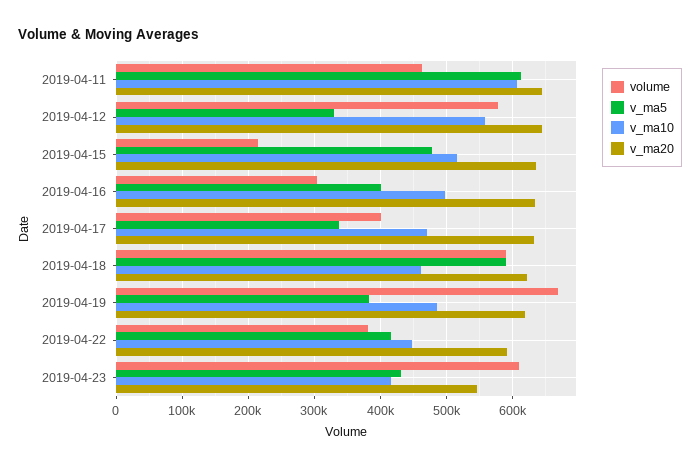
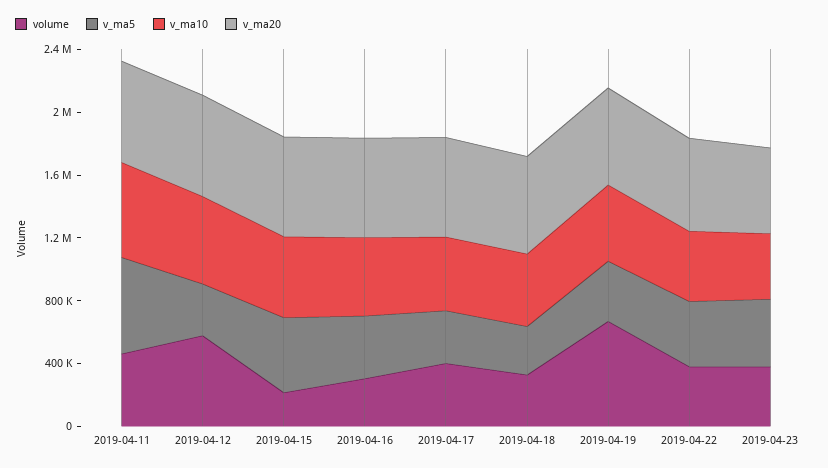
  {
    "volume": {
      "2019-04-11": 460000,
      "2019-04-12": 580000,
      "2019-04-15": 210000,
      "2019-04-16": 300000,
      "2019-04-17": 400000,
-     "2019-04-18": 590000,
+     "2019-04-18": 300000,
      "2019-04-19": 670000,
      "2019-04-22": 380000,
-     "2019-04-23": 610000
+     "2019-04-23": 400000
    },
    "v_ma5": {
      "2019-04-11": 610000,
      "2019-04-12": 330000,
      "2019-04-15": 480000,
      "2019-04-16": 400000,
      "2019-04-17": 340000,
-     "2019-04-18": 590000,
+     "2019-04-18": 300000,
      "2019-04-19": 380000,
      "2019-04-22": 420000,
      "2019-04-23": 430000
    },
    "v_ma10": {
      "2019-04-11": 610000,
      "2019-04-12": 560000,
      "2019-04-15": 520000,
      "2019-04-16": 500000,
      "2019-04-17": 470000,
      "2019-04-18": 460000,
      "2019-04-19": 490000,
      "2019-04-22": 450000,
      "2019-04-23": 420000
    },
    "v_ma20": {
      "2019-04-11": 640000,
      "2019-04-12": 640000,
      "2019-04-15": 640000,
      "2019-04-16": 630000,
      "2019-04-17": 630000,
      "2019-04-18": 620000,
      "2019-04-19": 620000,
      "2019-04-22": 590000,
      "2019-04-23": 550000
    }
  }

